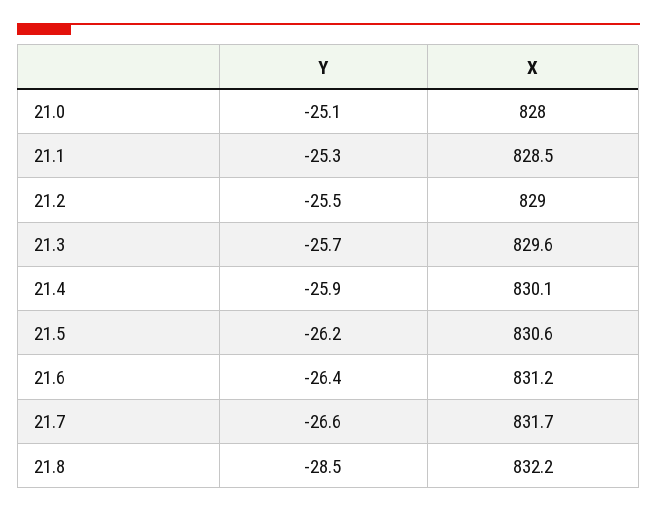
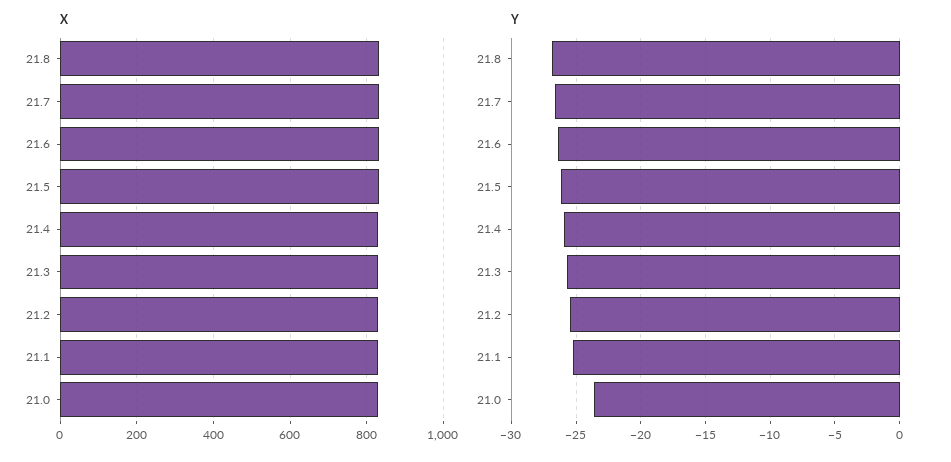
  {
    "Y": {
-     "21.0": -25.1,
+     "21.0": -23.5,
      "21.1": -25.3,
      "21.2": -25.5,
      "21.3": -25.7,
      "21.4": -25.9,
      "21.5": -26.2,
      "21.6": -26.4,
      "21.7": -26.6,
-     "21.8": -28.5
+     "21.8": -27
    },
    "X": {
      "21.0": 828,
      "21.1": 828.5,
      "21.2": 829,
      "21.3": 829.6,
      "21.4": 830.1,
      "21.5": 830.6,
      "21.6": 831.2,
      "21.7": 831.7,
      "21.8": 832.2
    }
  }

